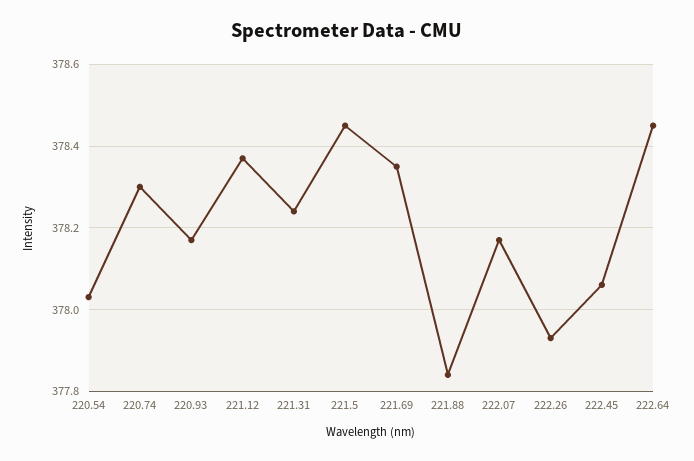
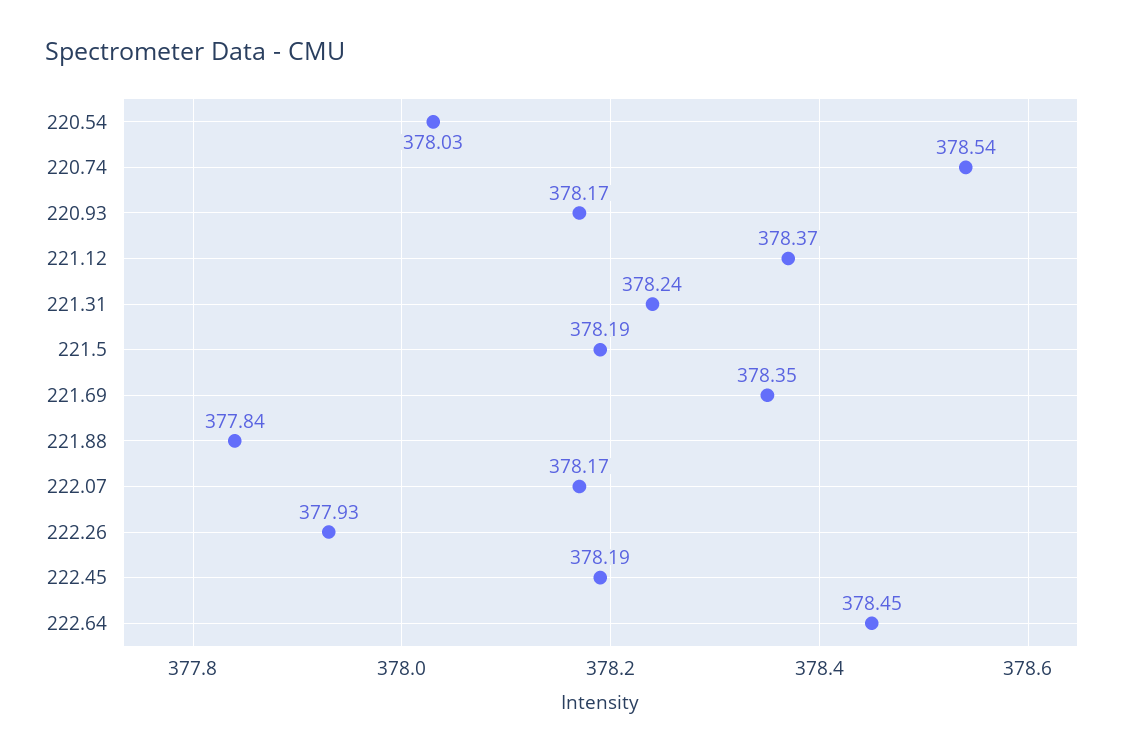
  {
    "220.54": 378.03,
-   "220.74": 378.3,
+   "220.74": 378.54,
    "220.93": 378.17,
    "221.12": 378.37,
    "221.31": 378.24,
-   "221.5": 378.45,
+   "221.5": 378.19,
    "221.69": 378.35,
    "221.88": 377.84,
    "222.07": 378.17,
    "222.26": 377.93,
-   "222.45": 378.05,
+   "222.45": 378.19,
    "222.64": 378.45
  }

